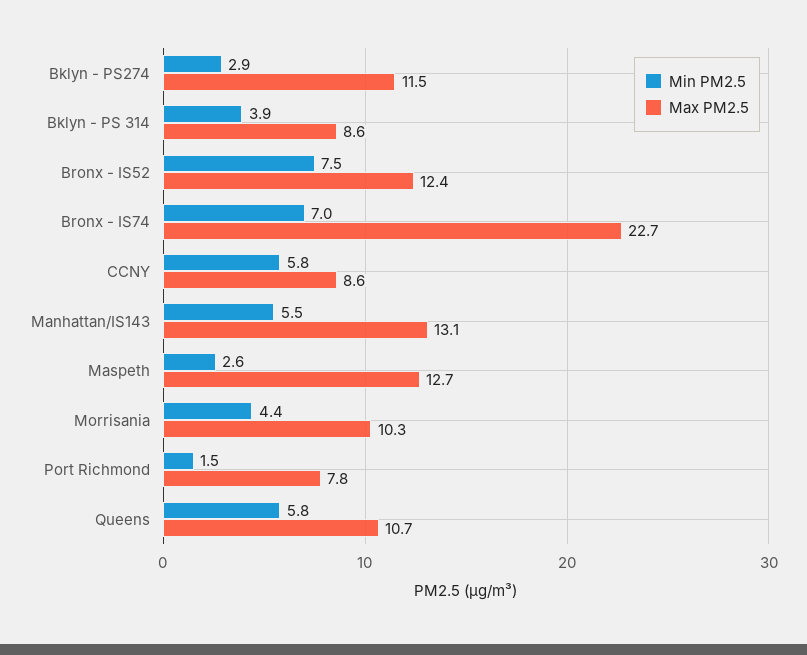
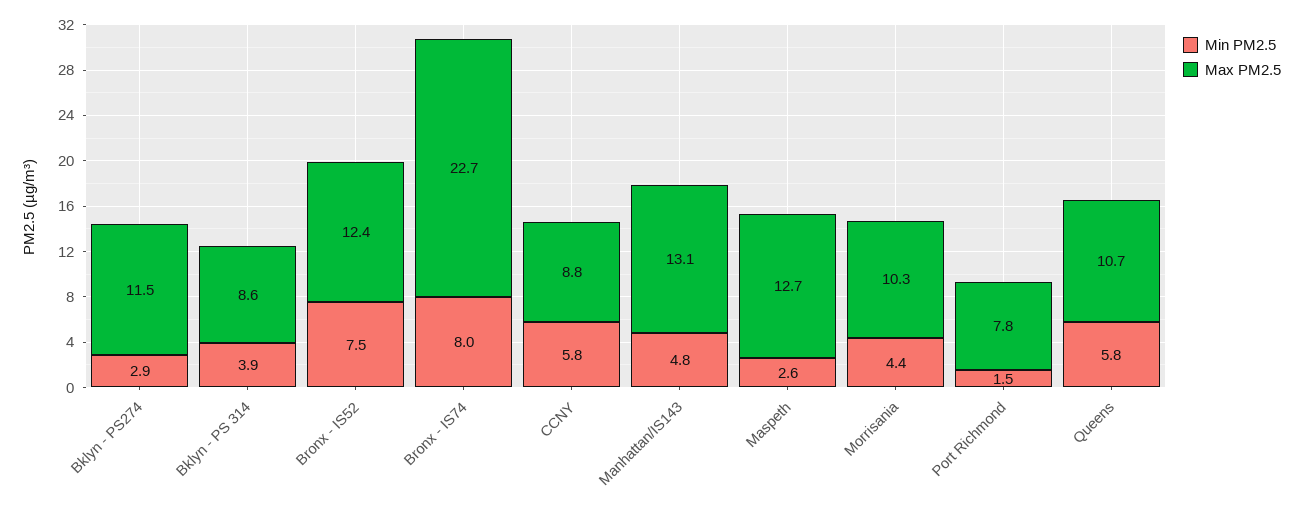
  {
    "Min PM2.5": {
      "Bklyn - PS274": 2.9,
      "Bklyn - PS 314": 3.9,
      "Bronx - IS52": 7.5,
-     "Bronx - IS74": 7,
+     "Bronx - IS74": 8,
      "CCNY": 5.8,
-     "Manhattan/IS143": 5.5,
+     "Manhattan/IS143": 4.8,
      "Maspeth": 2.6,
      "Morrisania": 4.4,
      "Port Richmond": 1.5,
      "Queens": 5.8
    },
    "Max PM2.5": {
      "Bklyn - PS274": 11.5,
      "Bklyn - PS 314": 8.6,
      "Bronx - IS52": 12.4,
      "Bronx - IS74": 22.7,
-     "CCNY": 8.6,
+     "CCNY": 8.8,
      "Manhattan/IS143": 13.1,
      "Maspeth": 12.7,
      "Morrisania": 10.3,
      "Port Richmond": 7.8,
      "Queens": 10.7
    }
  }

